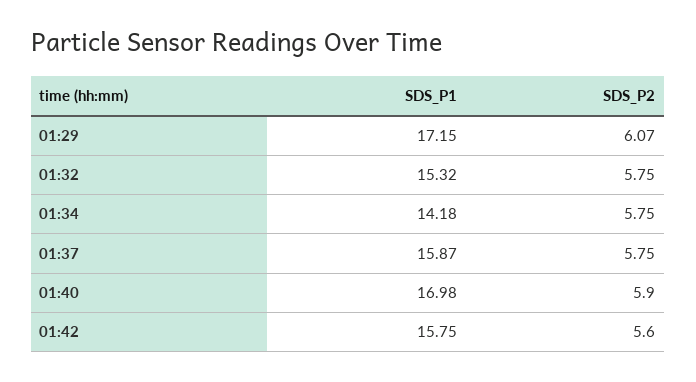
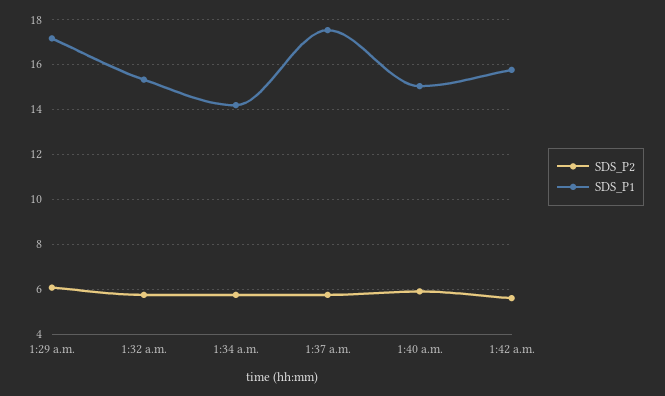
  {
    "SDS_P1": {
      "01:29": 17.15,
      "01:32": 15.32,
      "01:34": 14.18,
-     "01:37": 15.87,
+     "01:37": 17.5,
-     "01:40": 16.98,
+     "01:40": 15,
      "01:42": 15.75
    },
    "SDS_P2": {
      "01:29": 6.07,
      "01:32": 5.75,
      "01:34": 5.75,
      "01:37": 5.75,
      "01:40": 5.9,
      "01:42": 5.6
    }
  }

